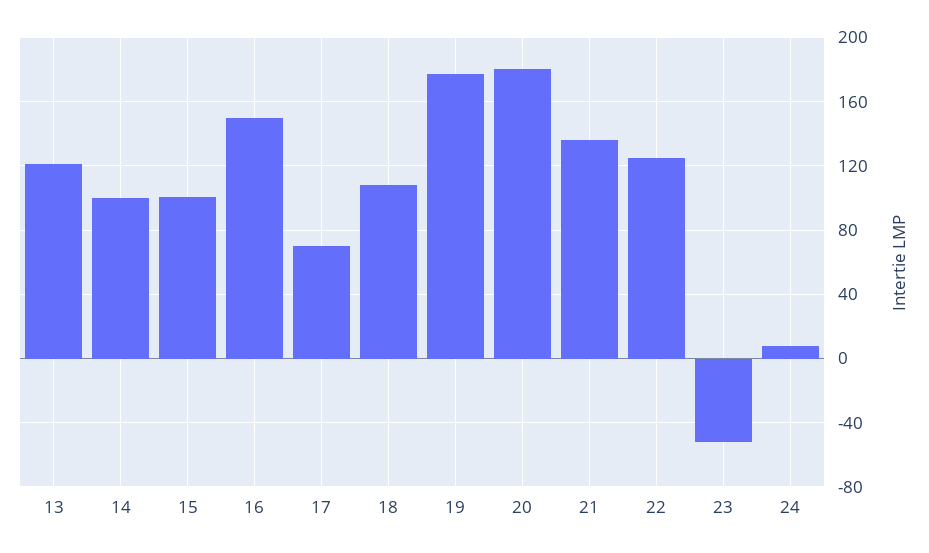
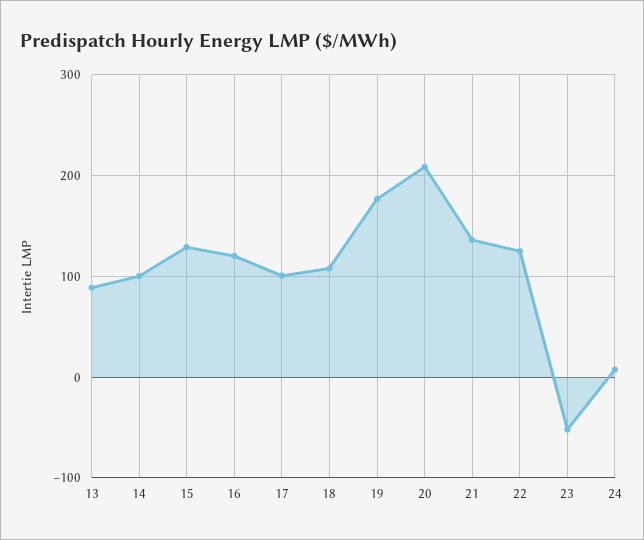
  {
-   "13": 120,
+   "13": 90,
    "14": 100,
-   "15": 100,
+   "15": 130,
-   "16": 150,
+   "16": 120,
-   "17": 70,
+   "17": 100,
    "18": 110,
    "19": 175,
-   "20": 180,
+   "20": 210,
    "21": 135,
    "22": 125,
    "23": -50,
    "24": 10
  }

